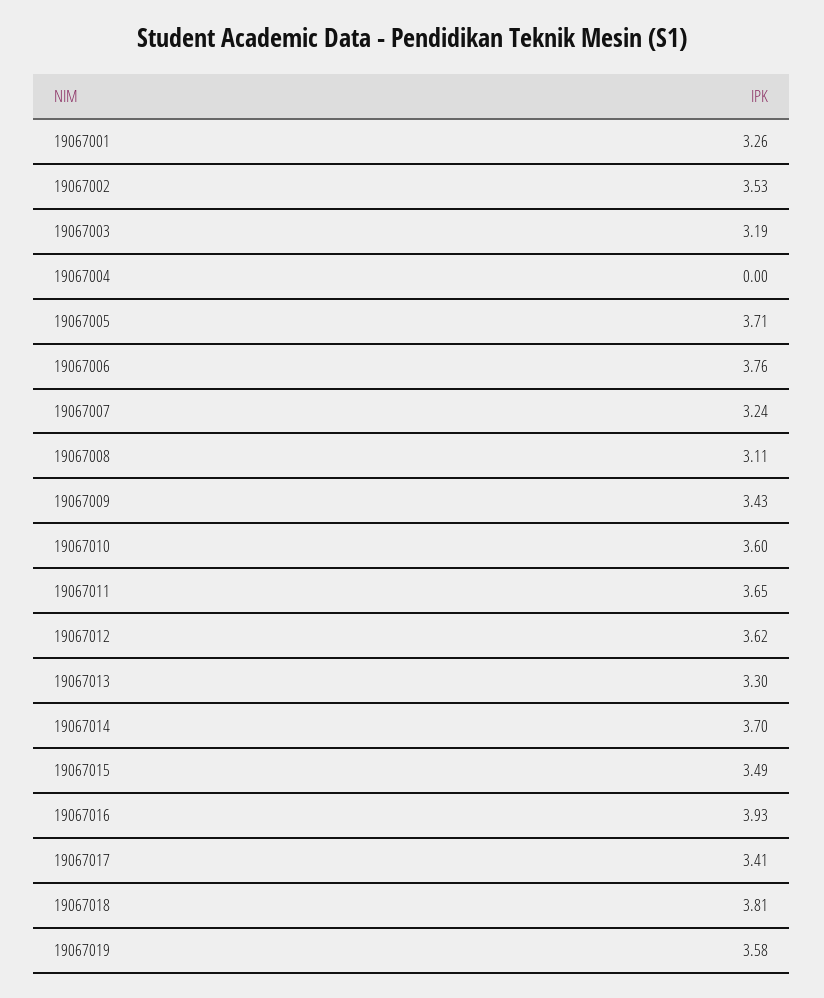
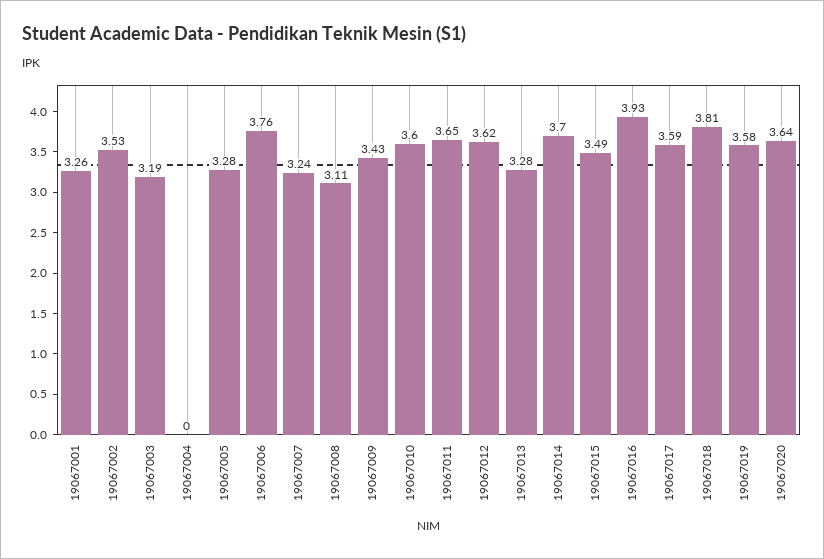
  {
    "19067001": 3.26,
    "19067002": 3.53,
    "19067003": 3.19,
    "19067004": 0,
-   "19067005": 3.71,
+   "19067005": 3.28,
    "19067006": 3.76,
    "19067007": 3.24,
    "19067008": 3.11,
    "19067009": 3.43,
    "19067010": 3.6,
    "19067011": 3.65,
    "19067012": 3.62,
-   "19067013": 3.3,
+   "19067013": 3.28,
    "19067014": 3.7,
    "19067015": 3.49,
    "19067016": 3.93,
-   "19067017": 3.41,
+   "19067017": 3.59,
    "19067018": 3.81,
-   "19067019": 3.58
+   "19067019": 3.58,
+   "19067020": 3.64
  }

